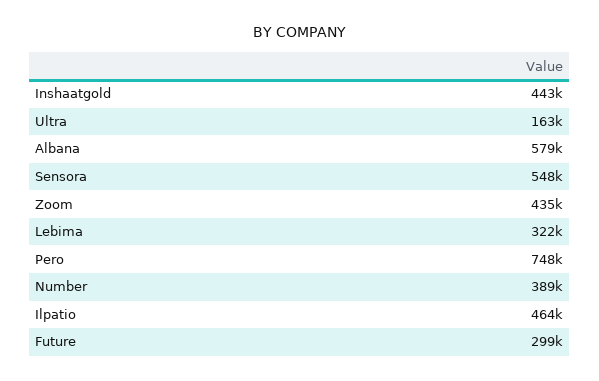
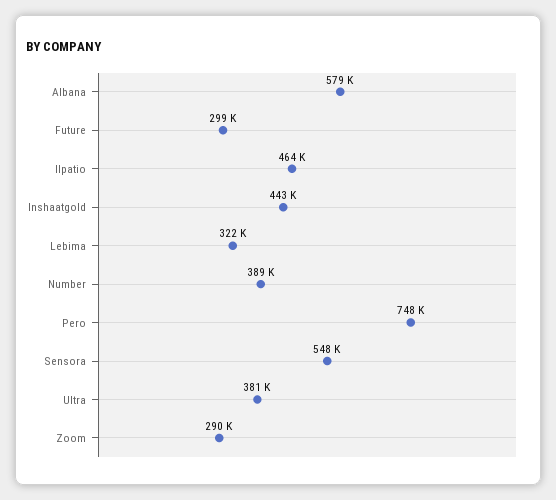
  {
    "Inshaatgold": 443000,
-   "Ultra": 163000,
+   "Ultra": 381000,
    "Albana": 579000,
    "Sensora": 548000,
-   "Zoom": 435000,
+   "Zoom": 290000,
    "Lebima": 322000,
    "Pero": 748000,
    "Number": 389000,
    "Ilpatio": 464000,
    "Future": 299000
  }

